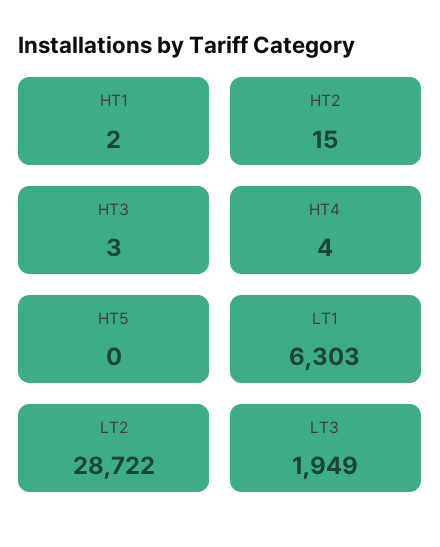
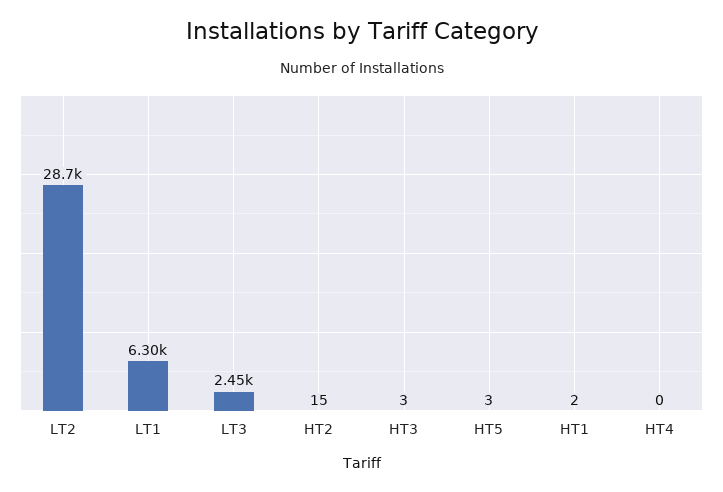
  {
    "HT1": 2,
    "HT2": 15,
    "HT3": 3,
-   "HT4": 4,
+   "HT4": 0,
-   "HT5": 0,
+   "HT5": 3,
    "LT1": 6303,
    "LT2": 28722,
-   "LT3": 1949
+   "LT3": 2450
  }

